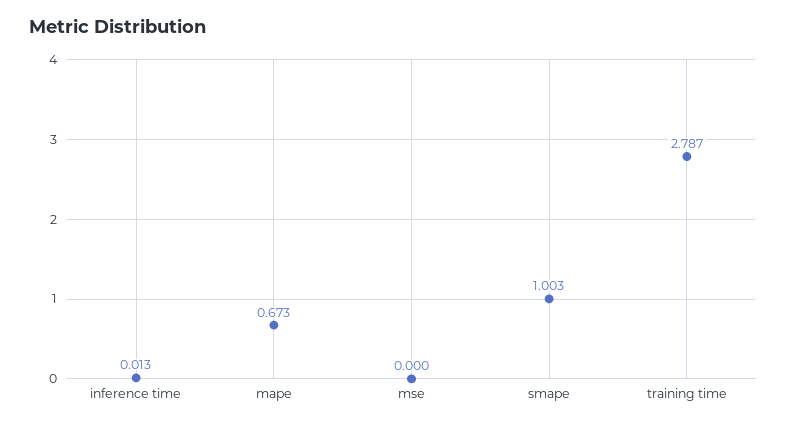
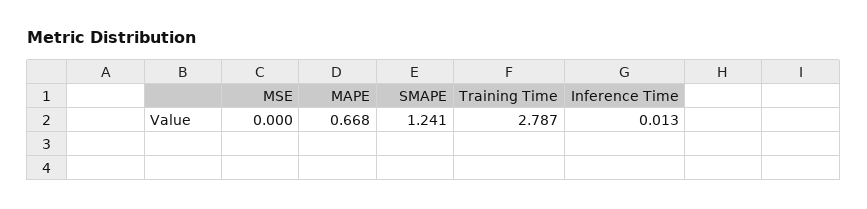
  {
    "inference time": 0.013,
-   "mape": 0.673,
+   "mape": 0.668,
    "mse": 0,
-   "smape": 1.003,
+   "smape": 1.241,
    "training time": 2.787
  }

